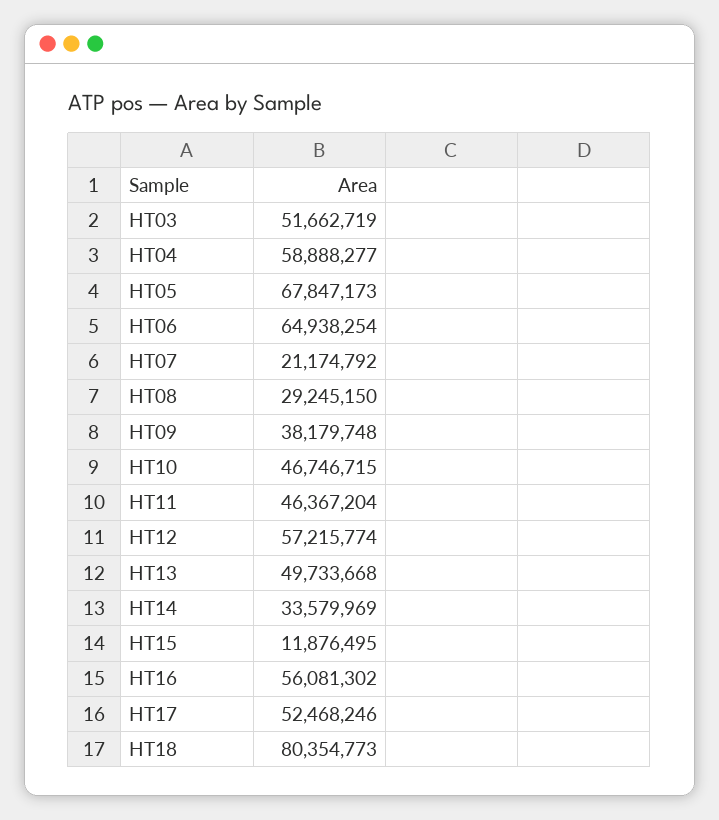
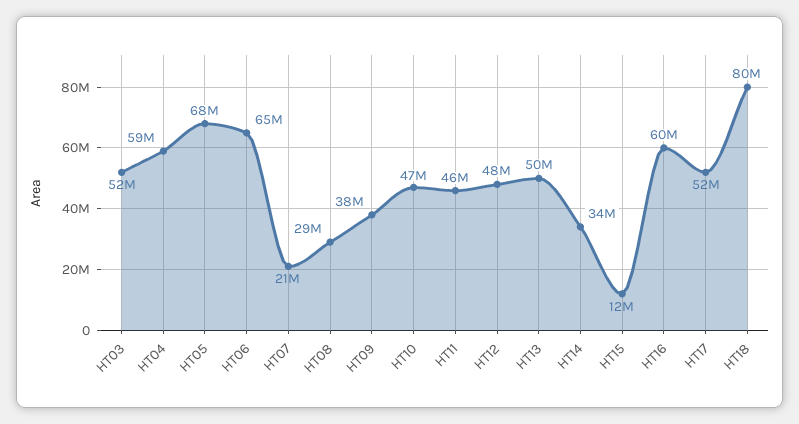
  {
    "HT03": 51662719,
    "HT04": 58888277,
    "HT05": 67847173,
    "HT06": 64938254,
    "HT07": 21174792,
    "HT08": 29245150,
    "HT09": 38179748,
    "HT10": 46746715,
    "HT11": 46367204,
-   "HT12": 57215774,
+   "HT12": 48000000,
    "HT13": 49733668,
    "HT14": 33579969,
    "HT15": 11876495,
-   "HT16": 56081302,
+   "HT16": 60000000,
    "HT17": 52468246,
    "HT18": 80354773
  }

